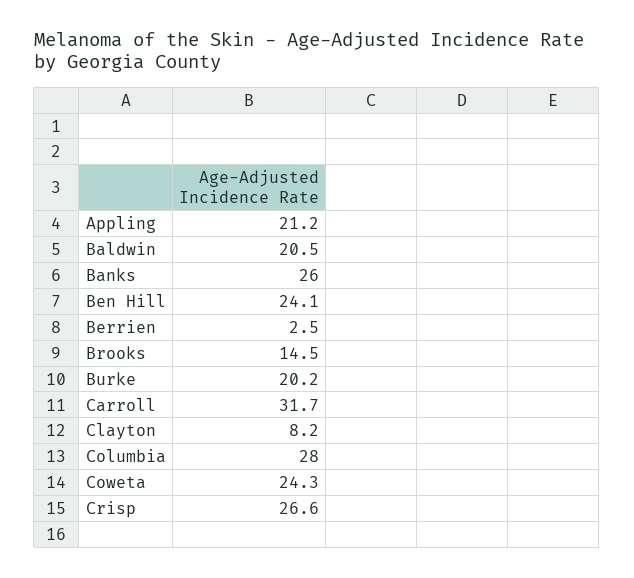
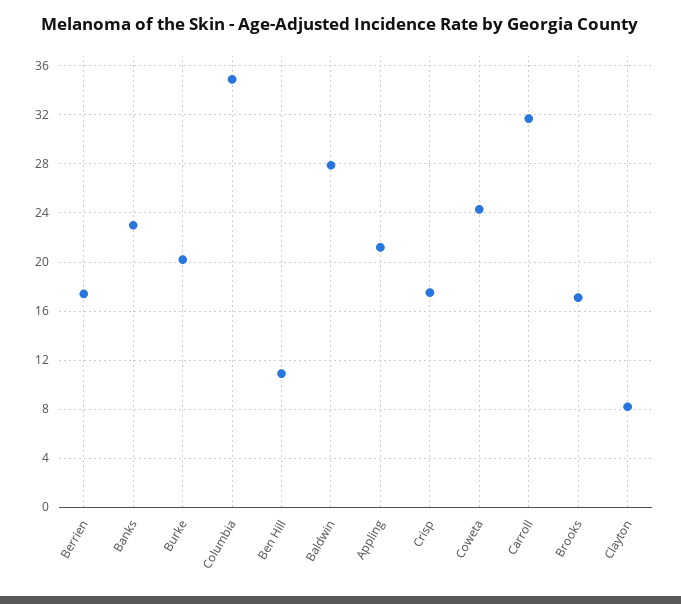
  {
    "Appling": 21.2,
-   "Baldwin": 20.5,
+   "Baldwin": 28,
-   "Banks": 26,
+   "Banks": 23,
-   "Ben Hill": 24.1,
+   "Ben Hill": 11,
-   "Berrien": 2.5,
+   "Berrien": 17.5,
-   "Brooks": 14.5,
+   "Brooks": 17,
    "Burke": 20.2,
    "Carroll": 31.7,
    "Clayton": 8.2,
-   "Columbia": 28,
+   "Columbia": 35,
    "Coweta": 24.3,
-   "Crisp": 26.6
+   "Crisp": 17.5
  }

